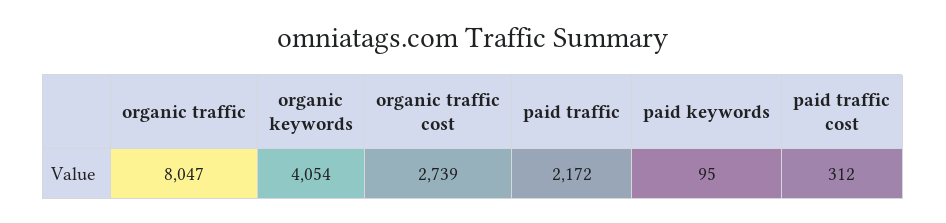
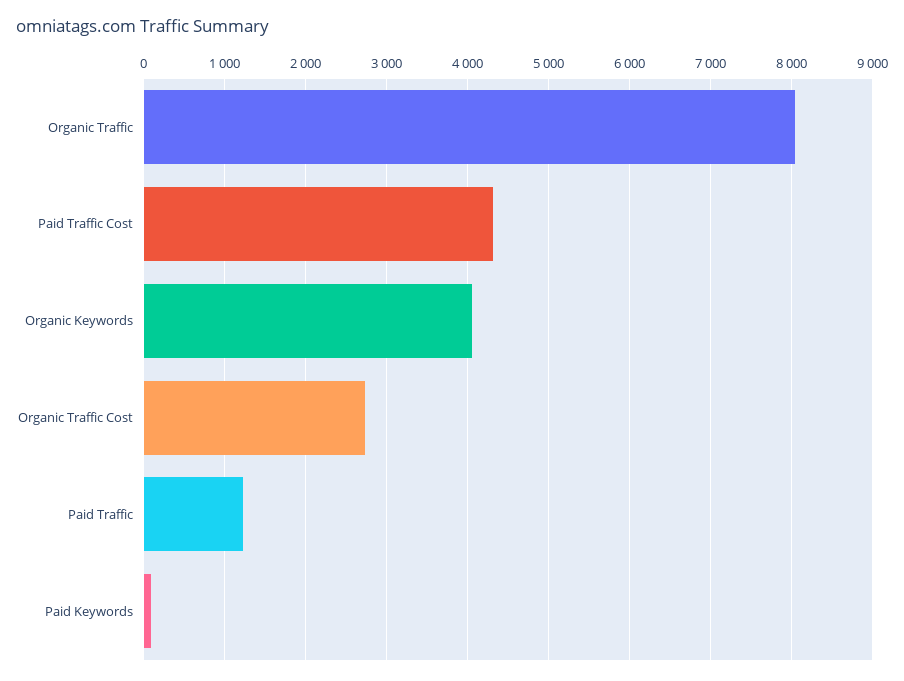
  {
    "organic traffic": 8047,
    "organic keywords": 4054,
    "organic traffic cost": 2739,
-   "paid traffic": 2172,
+   "paid traffic": 1200,
    "paid keywords": 95,
-   "paid traffic cost": 312
+   "paid traffic cost": 4300
  }

